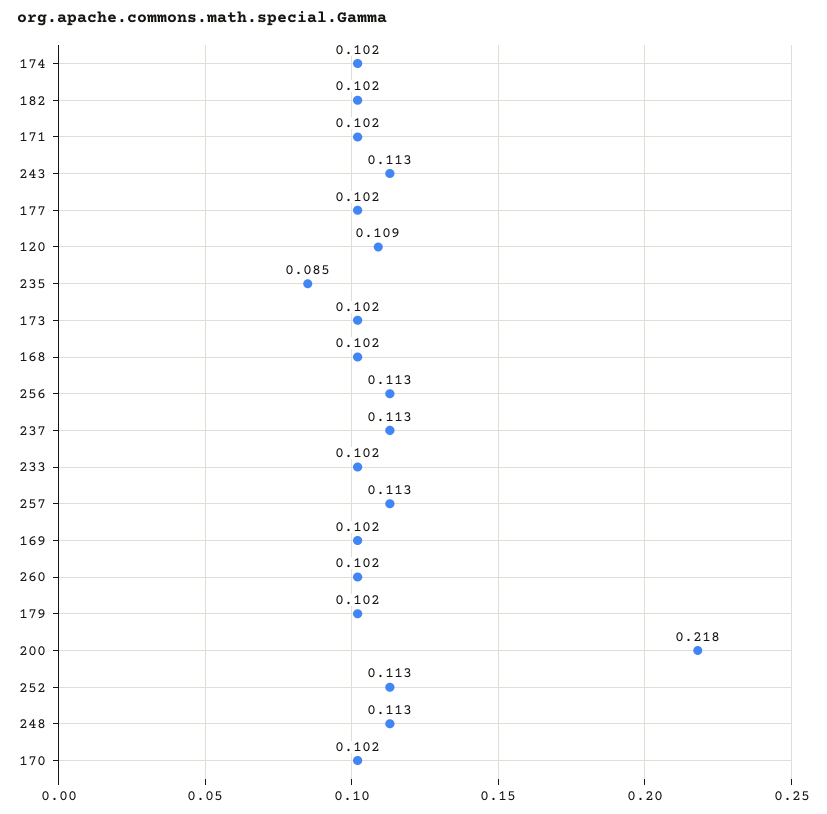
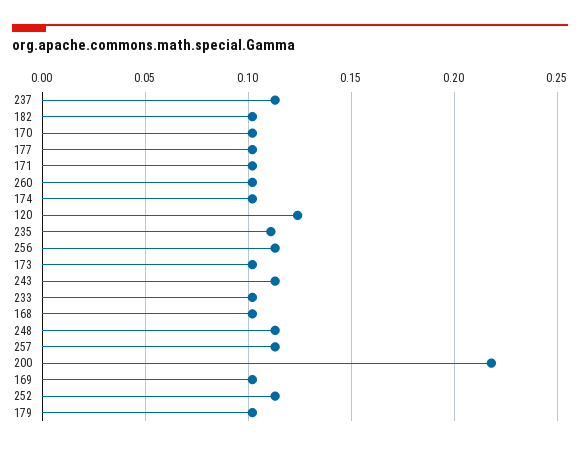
  {
    "174": 0.102,
    "182": 0.102,
    "171": 0.102,
    "243": 0.113,
    "177": 0.102,
-   "120": 0.109,
+   "120": 0.125,
-   "235": 0.085,
+   "235": 0.11,
    "173": 0.102,
    "168": 0.102,
    "256": 0.113,
    "237": 0.113,
    "233": 0.102,
    "257": 0.113,
    "169": 0.102,
    "260": 0.102,
    "179": 0.102,
    "200": 0.218,
    "252": 0.113,
    "248": 0.113,
    "170": 0.102
  }

